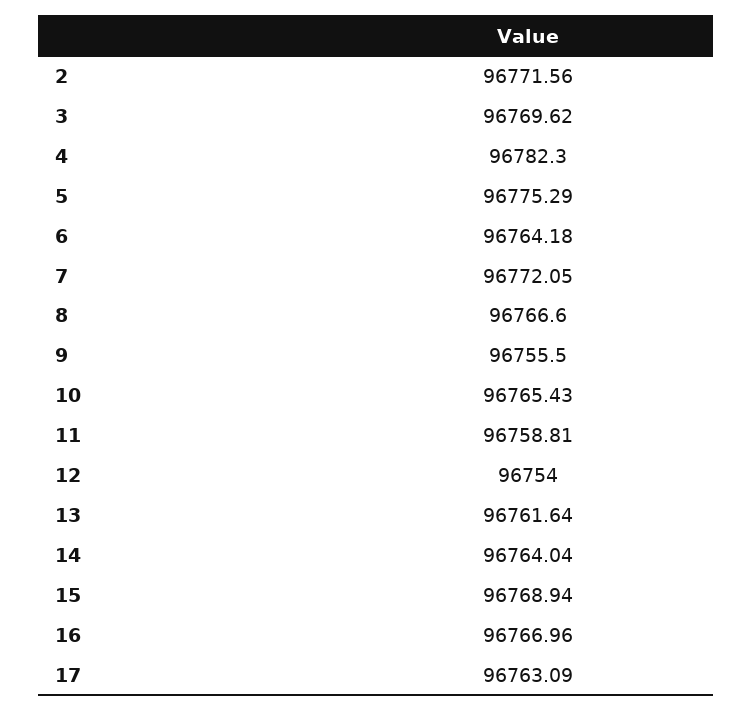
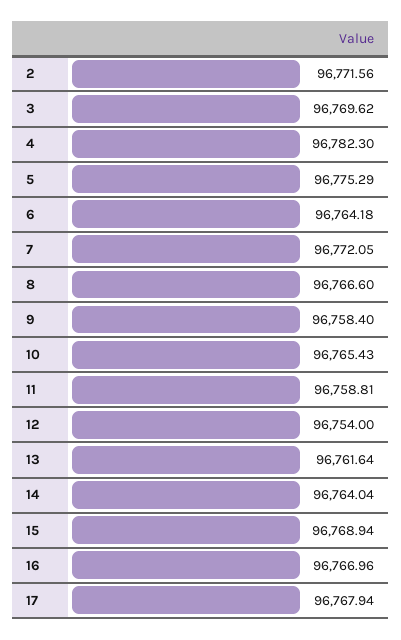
  {
    "2": 96771.56,
    "3": 96769.62,
    "4": 96782.3,
    "5": 96775.29,
    "6": 96764.18,
    "7": 96772.05,
    "8": 96766.6,
-   "9": 96755.5,
+   "9": 96758.4,
    "10": 96765.43,
    "11": 96758.81,
    "12": 96754,
    "13": 96761.64,
    "14": 96764.04,
    "15": 96768.94,
    "16": 96766.96,
-   "17": 96763.09
+   "17": 96767.94
  }

